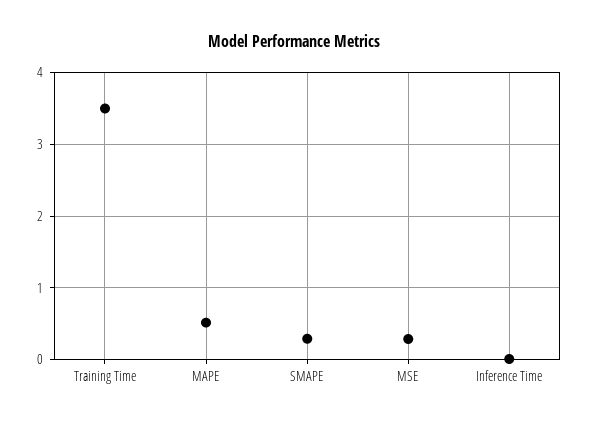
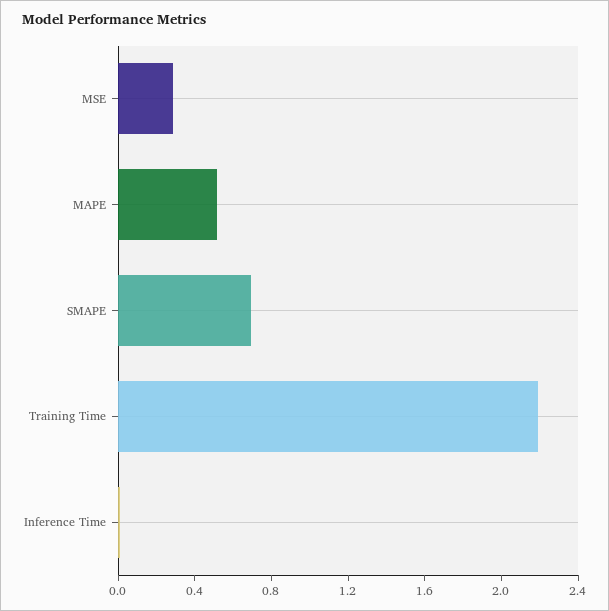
  {
-   "Training Time": 3.5,
+   "Training Time": 2.2,
    "MAPE": 0.5,
-   "SMAPE": 0.3,
+   "SMAPE": 0.7,
    "MSE": 0.3,
    "Inference Time": 0
  }

